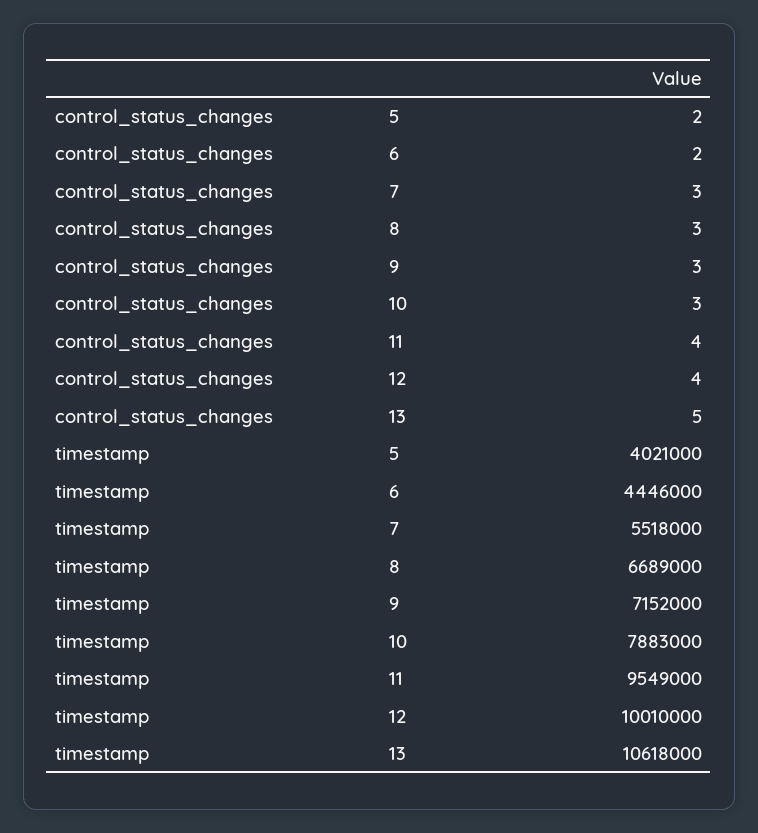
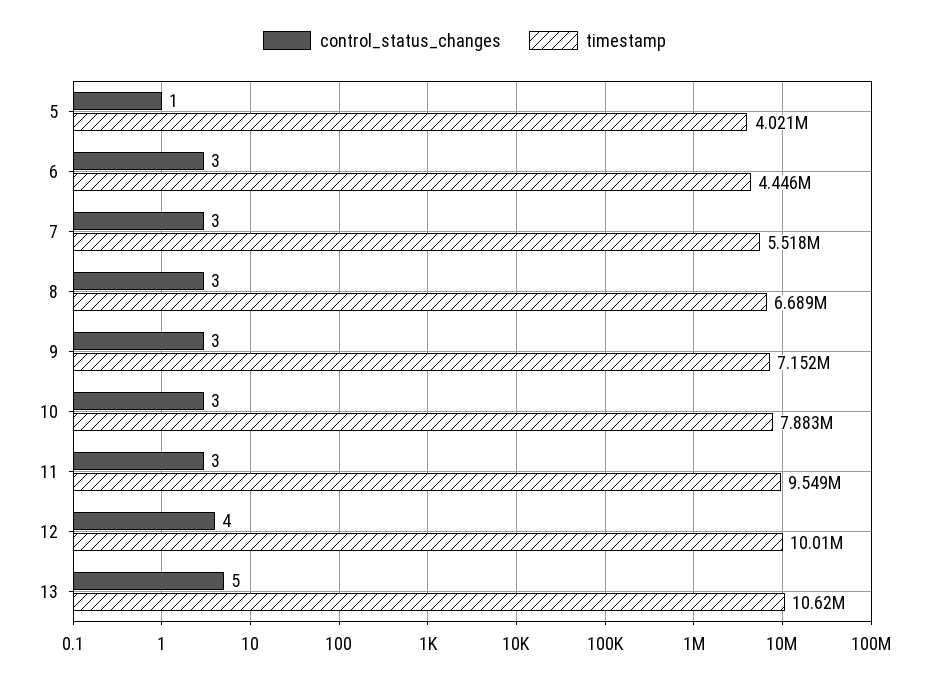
  {
    "control_status_changes": {
-     "5": 2,
+     "5": 1,
-     "6": 2,
+     "6": 3,
      "7": 3,
      "8": 3,
      "9": 3,
      "10": 3,
-     "11": 4,
+     "11": 3,
      "12": 4,
      "13": 5
    },
    "timestamp": {
      "5": 4021000,
      "6": 4446000,
      "7": 5518000,
      "8": 6689000,
      "9": 7152000,
      "10": 7883000,
      "11": 9549000,
      "12": 10010000,
      "13": 10618000
    }
  }

